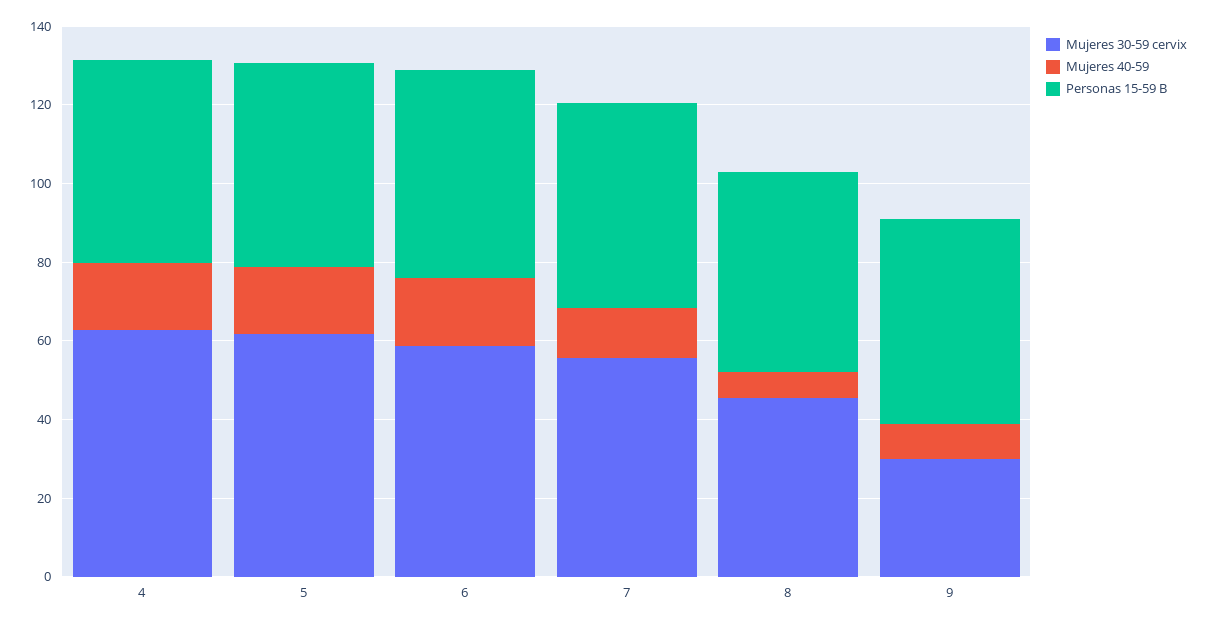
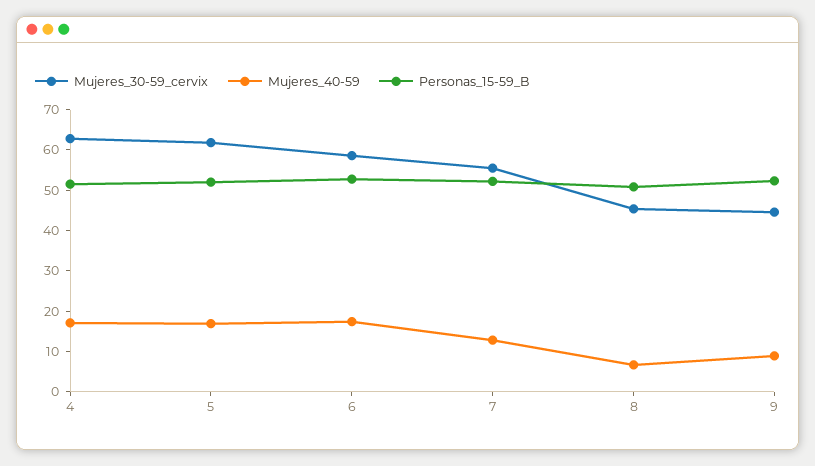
  {
    "Mujeres 30-59 cervix": {
      "4": 62,
      "5": 62,
      "6": 58,
      "7": 56,
      "8": 46,
-     "9": 30
+     "9": 44
    },
    "Mujeres 40-59": {
      "4": 18,
      "5": 16,
      "6": 18,
      "7": 12,
      "8": 6,
      "9": 8
    },
    "Personas 15-59 B": {
      "4": 52,
      "5": 52,
      "6": 52,
      "7": 52,
      "8": 50,
      "9": 52
    }
  }

